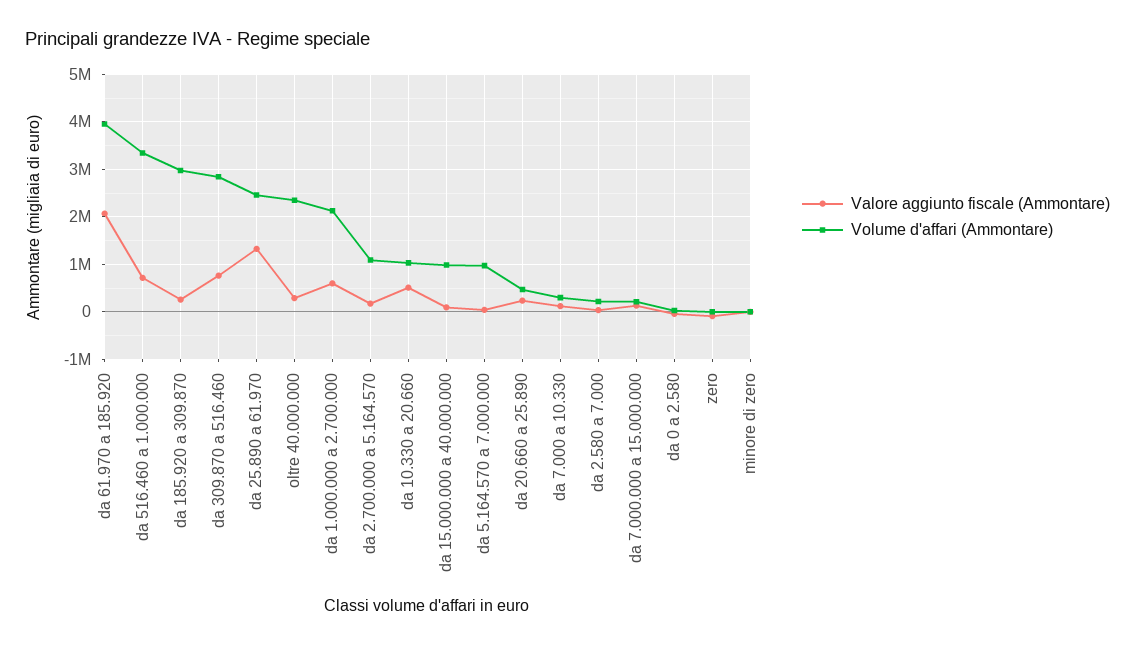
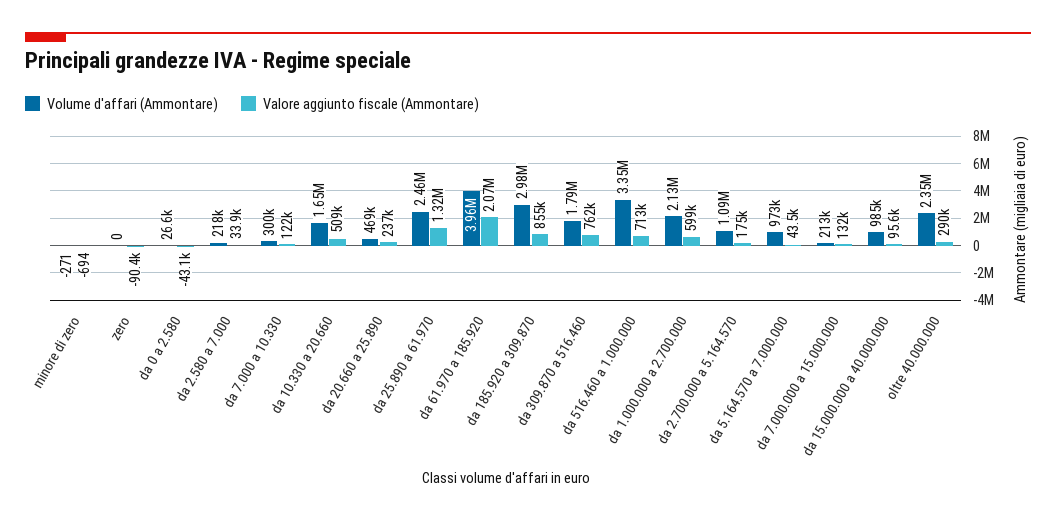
  {
    "Valore aggiunto fiscale (Ammontare)": {
      "da 61.970 a 185.920": 2070000,
      "da 516.460 a 1.000.000": 713000,
-     "da 185.920 a 309.870": 200000,
+     "da 185.920 a 309.870": 855000,
      "da 309.870 a 516.460": 762000,
      "da 25.890 a 61.970": 1320000,
      "oltre 40.000.000": 290000,
      "da 1.000.000 a 2.700.000": 599000,
      "da 2.700.000 a 5.164.570": 175000,
      "da 10.330 a 20.660": 509000,
      "da 15.000.000 a 40.000.000": 95600,
      "da 5.164.570 a 7.000.000": 43500,
      "da 20.660 a 25.890": 237000,
      "da 7.000 a 10.330": 122000,
      "da 2.580 a 7.000": 33900,
      "da 7.000.000 a 15.000.000": 132000,
      "da 0 a 2.580": -43100,
      "zero": -90400,
      "minore di zero": -694
    },
    "Volume d'affari (Ammontare)": {
      "da 61.970 a 185.920": 3960000,
      "da 516.460 a 1.000.000": 3350000,
      "da 185.920 a 309.870": 2980000,
-     "da 309.870 a 516.460": 2800000,
+     "da 309.870 a 516.460": 1790000,
      "da 25.890 a 61.970": 2460000,
      "oltre 40.000.000": 2350000,
      "da 1.000.000 a 2.700.000": 2130000,
      "da 2.700.000 a 5.164.570": 1090000,
-     "da 10.330 a 20.660": 1000000,
+     "da 10.330 a 20.660": 1650000,
      "da 15.000.000 a 40.000.000": 985000,
      "da 5.164.570 a 7.000.000": 973000,
      "da 20.660 a 25.890": 469000,
      "da 7.000 a 10.330": 300000,
      "da 2.580 a 7.000": 218000,
      "da 7.000.000 a 15.000.000": 213000,
      "da 0 a 2.580": 26600,
      "zero": 0,
      "minore di zero": -271
    }
  }

